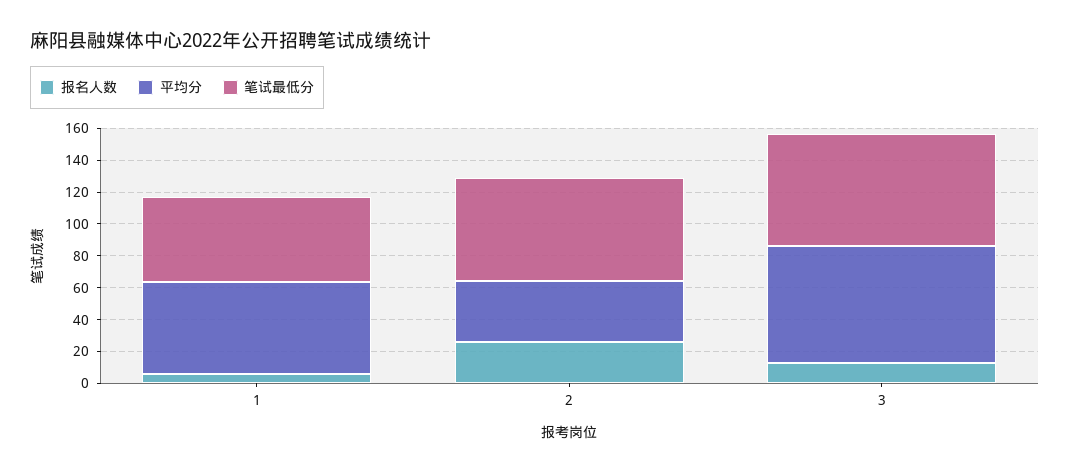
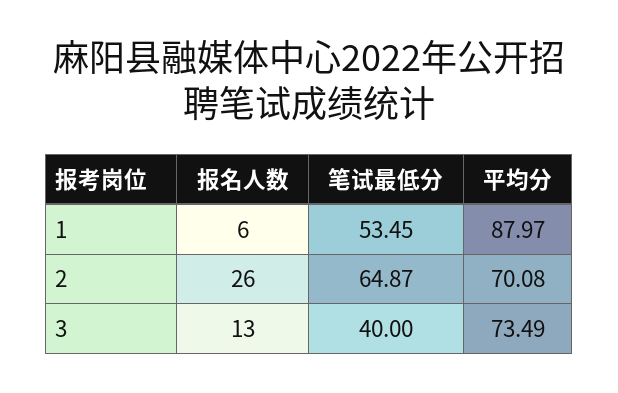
  {
    "报名人数": {
      "1": 6,
      "2": 26,
      "3": 13
    },
    "平均分": {
-     "1": 60,
+     "1": 87.97,
-     "2": 40,
+     "2": 70.08,
      "3": 73.49
    },
    "笔试最低分": {
      "1": 53.45,
      "2": 64.87,
-     "3": 70
+     "3": 40
    }
  }

